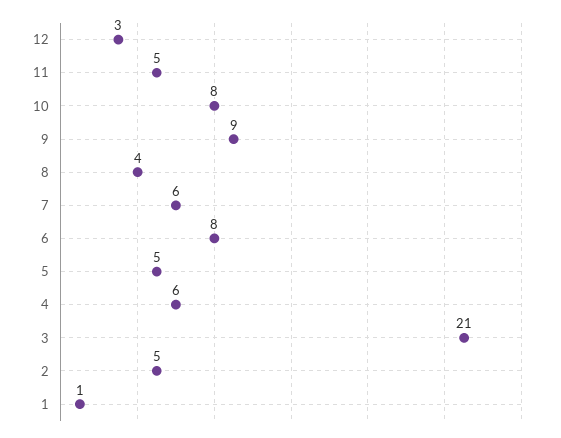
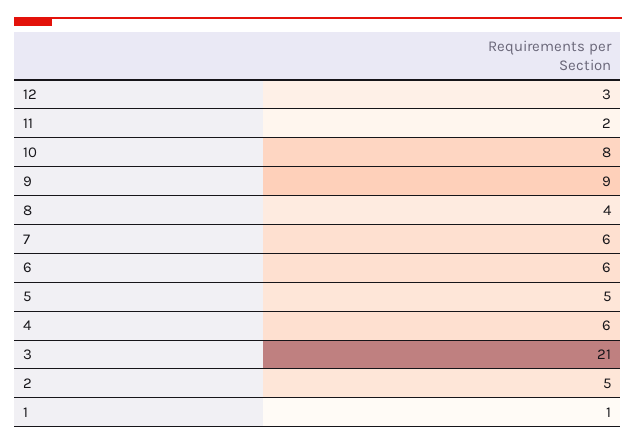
  {
    "12": 3,
-   "11": 5,
+   "11": 2,
    "10": 8,
    "9": 9,
    "8": 4,
    "7": 6,
-   "6": 8,
+   "6": 6,
    "5": 5,
    "4": 6,
    "3": 21,
    "2": 5,
    "1": 1
  }

